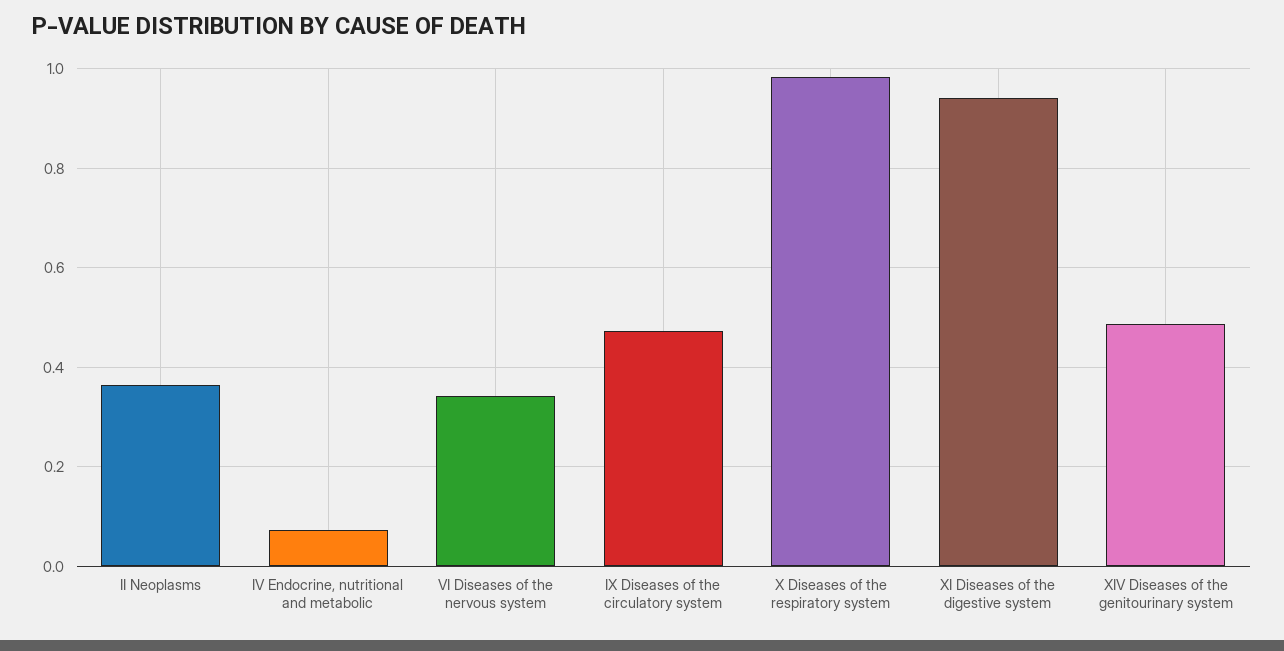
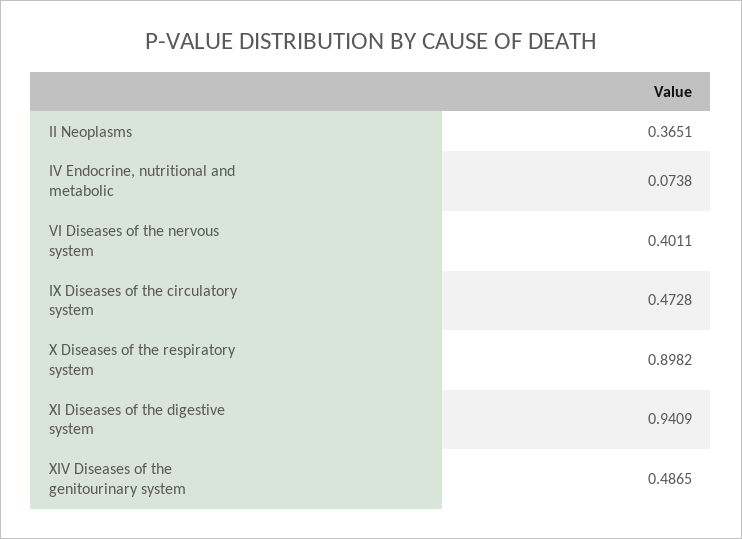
  {
    "II Neoplasms": 0.3651,
    "IV Endocrine, nutritional and metabolic": 0.0738,
-   "VI Diseases of the nervous system": 0.34,
+   "VI Diseases of the nervous system": 0.4011,
    "IX Diseases of the circulatory system": 0.4728,
-   "X Diseases of the respiratory system": 0.98,
+   "X Diseases of the respiratory system": 0.8982,
    "XI Diseases of the digestive system": 0.9409,
    "XIV Diseases of the genitourinary system": 0.4865
  }

